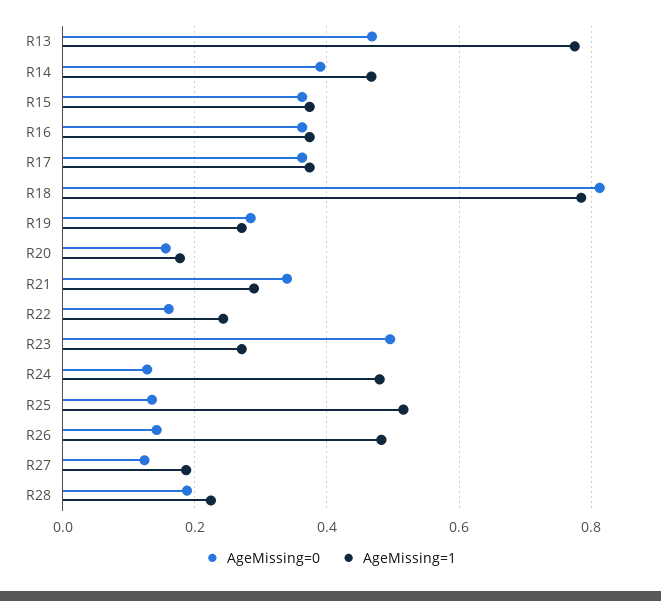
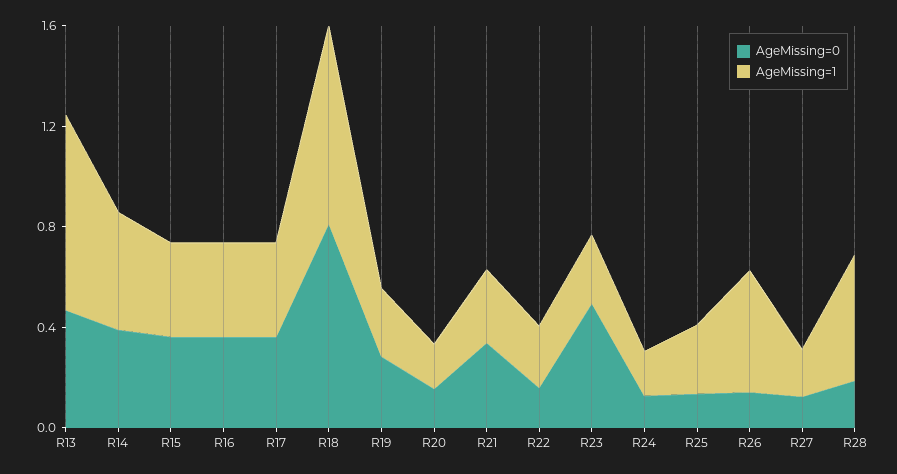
  {
    "AgeMissing=0": {
      "R13": 0.46,
      "R14": 0.4,
      "R15": 0.36,
      "R16": 0.36,
      "R17": 0.36,
      "R18": 0.82,
      "R19": 0.28,
      "R20": 0.16,
      "R21": 0.34,
      "R22": 0.16,
      "R23": 0.5,
      "R24": 0.12,
      "R25": 0.14,
      "R26": 0.14,
      "R27": 0.12,
      "R28": 0.18
    },
    "AgeMissing=1": {
      "R13": 0.78,
      "R14": 0.46,
      "R15": 0.38,
      "R16": 0.38,
      "R17": 0.38,
      "R18": 0.78,
      "R19": 0.28,
      "R20": 0.18,
      "R21": 0.28,
      "R22": 0.24,
      "R23": 0.28,
-     "R24": 0.48,
+     "R24": 0.2,
-     "R25": 0.52,
+     "R25": 0.3,
      "R26": 0.48,
      "R27": 0.18,
-     "R28": 0.22
+     "R28": 0.5
    }
  }

